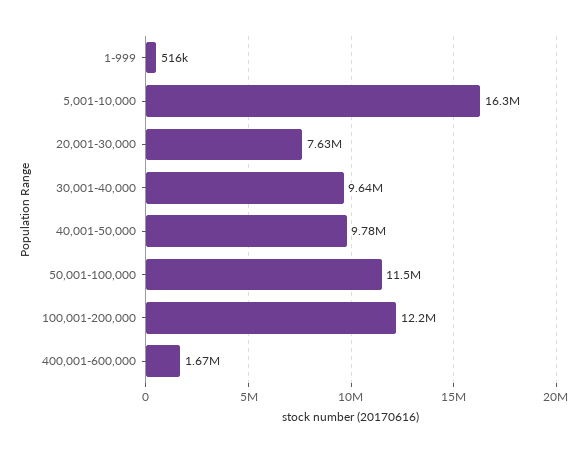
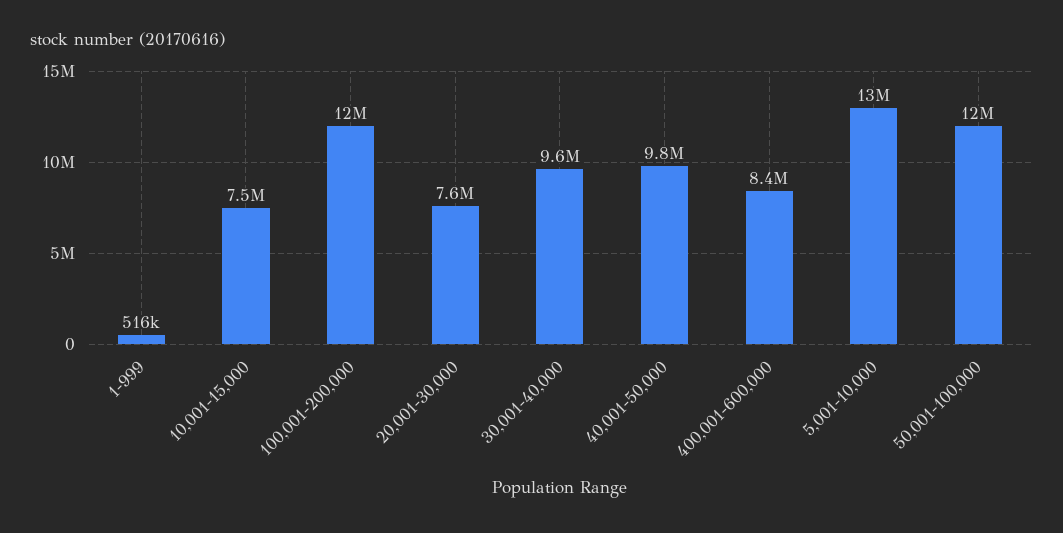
  {
    "1-999": 516000,
-   "5,001-10,000": 16300000,
+   "5,001-10,000": 13000000,
    "20,001-30,000": 7630000,
    "30,001-40,000": 9640000,
    "40,001-50,000": 9780000,
    "50,001-100,000": 11500000,
    "100,001-200,000": 12200000,
-   "400,001-600,000": 1670000
+   "400,001-600,000": 8400000,
+   "10,001-15,000": 7500000
  }

